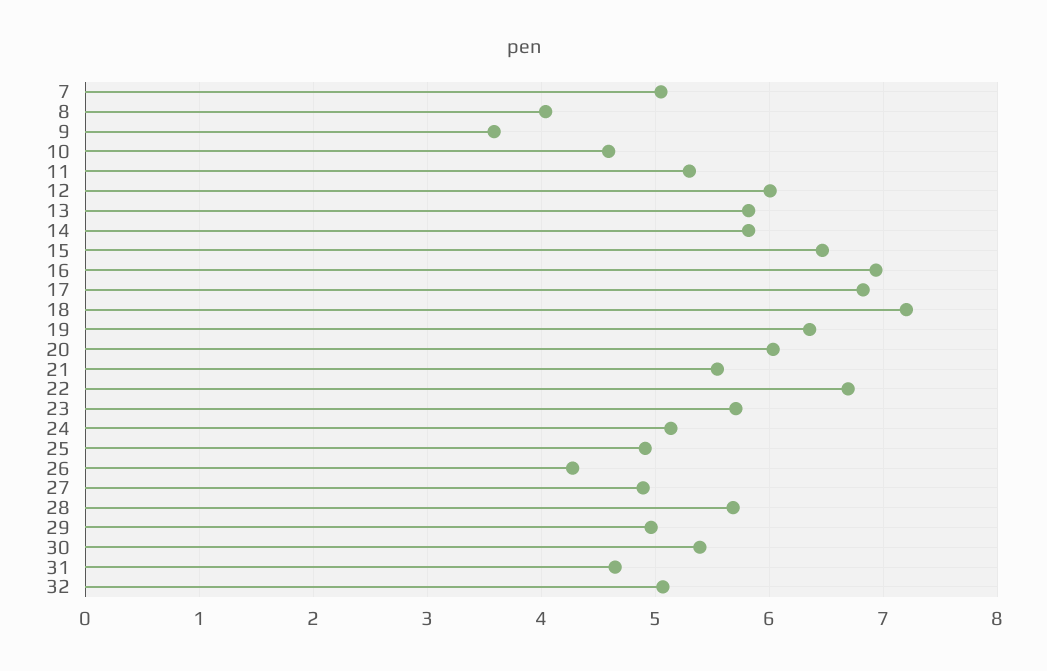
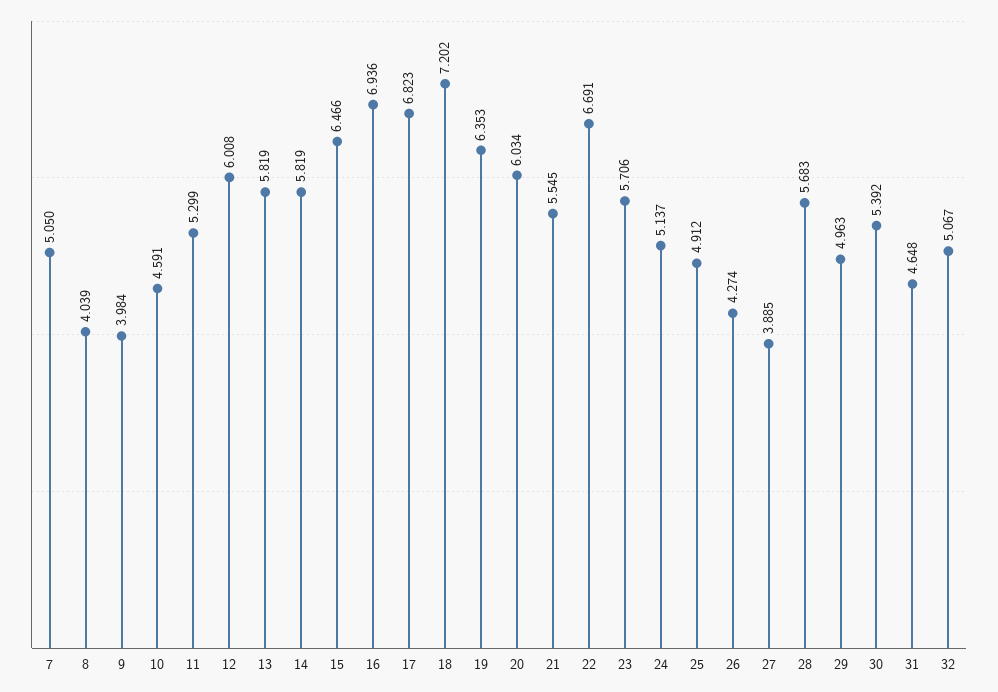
  {
    "7": 5.05,
    "8": 4.039,
-   "9": 3.6,
+   "9": 3.984,
    "10": 4.591,
    "11": 5.299,
    "12": 6.008,
    "13": 5.819,
    "14": 5.819,
    "15": 6.466,
    "16": 6.936,
    "17": 6.823,
    "18": 7.202,
    "19": 6.353,
    "20": 6.034,
    "21": 5.545,
    "22": 6.691,
    "23": 5.706,
    "24": 5.137,
    "25": 4.912,
    "26": 4.274,
-   "27": 4.9,
+   "27": 3.885,
    "28": 5.683,
    "29": 4.963,
    "30": 5.392,
    "31": 4.648,
    "32": 5.067
  }

